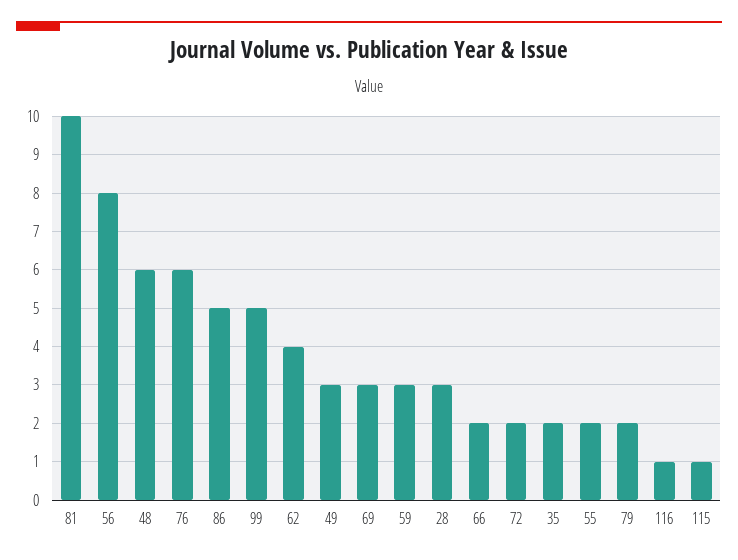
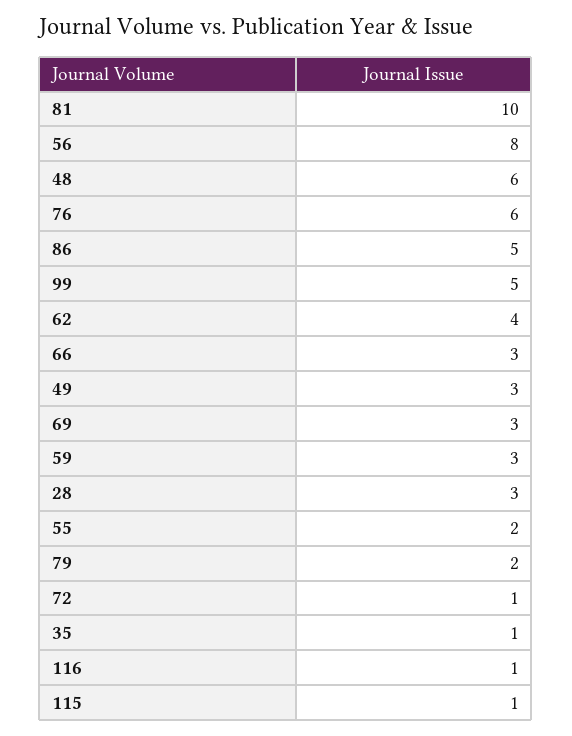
  {
    "81": 10,
    "56": 8,
    "48": 6,
    "76": 6,
    "86": 5,
    "99": 5,
    "62": 4,
    "49": 3,
    "69": 3,
    "59": 3,
    "28": 3,
-   "66": 2,
+   "66": 3,
-   "72": 2,
+   "72": 1,
-   "35": 2,
+   "35": 1,
    "55": 2,
    "79": 2,
    "116": 1,
    "115": 1
  }

